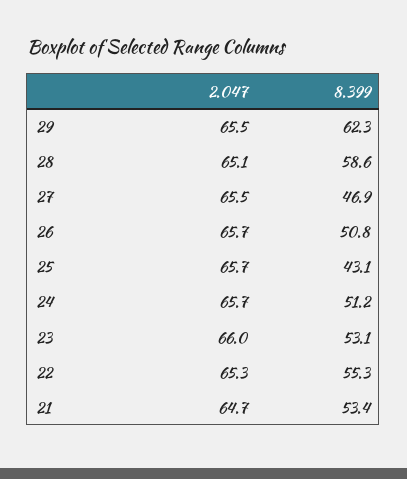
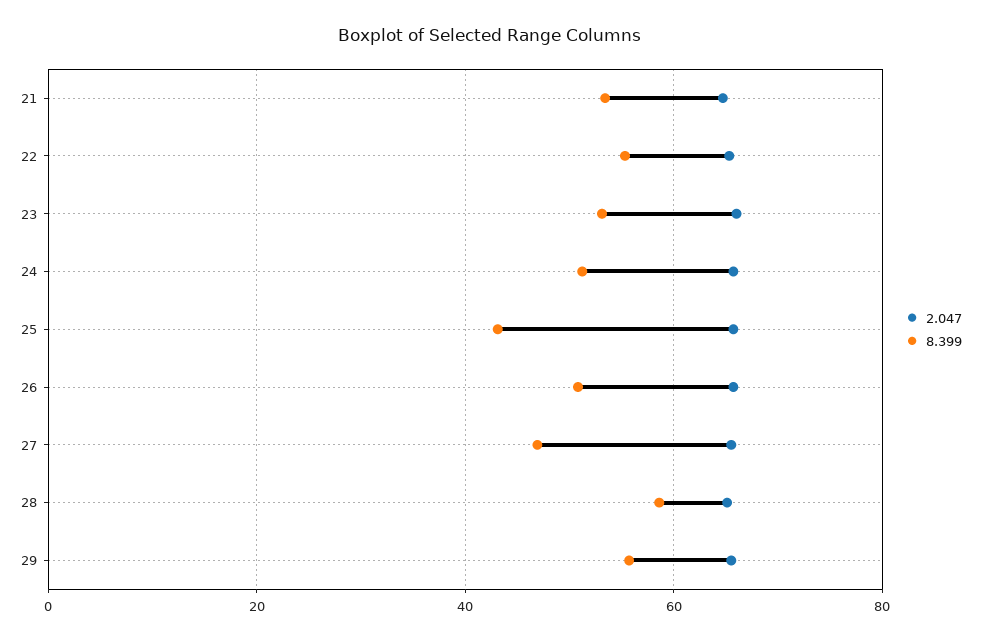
  {
    "2.047": {
      "29": 65.5,
      "28": 65.1,
      "27": 65.5,
      "26": 65.7,
      "25": 65.7,
      "24": 65.7,
      "23": 66,
      "22": 65.3,
      "21": 64.7
    },
    "8.399": {
-     "29": 62.3,
+     "29": 56,
      "28": 58.6,
      "27": 46.9,
      "26": 50.8,
      "25": 43.1,
      "24": 51.2,
      "23": 53.1,
      "22": 55.3,
      "21": 53.4
    }
  }

